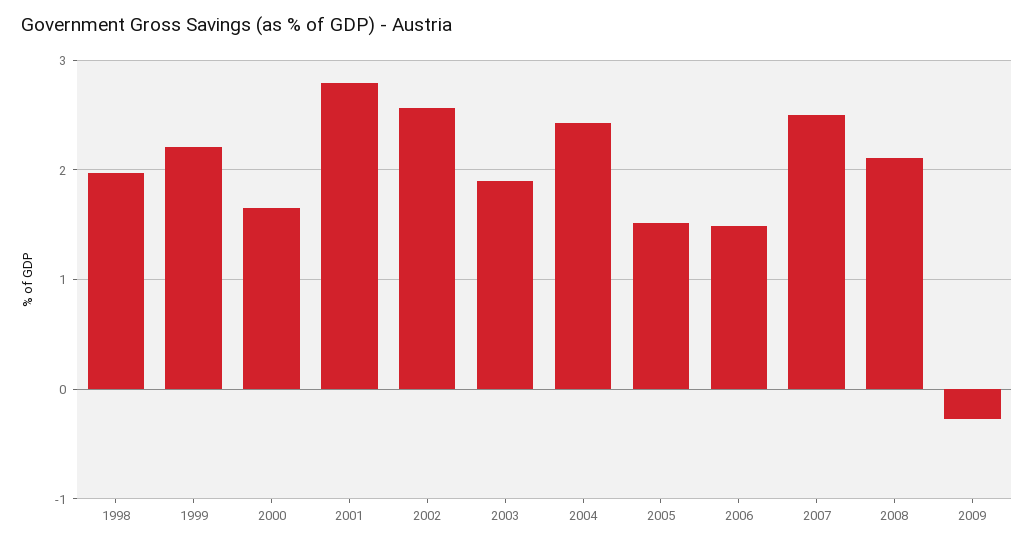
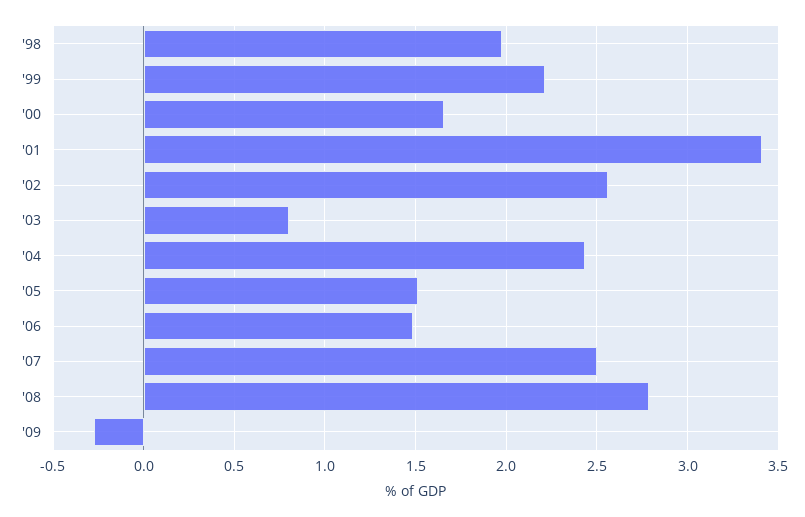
  {
    "1998": 1.95,
    "1999": 2.2,
    "2000": 1.65,
-   "2001": 2.8,
+   "2001": 3.4,
    "2002": 2.55,
-   "2003": 1.9,
+   "2003": 0.8,
    "2004": 2.45,
    "2005": 1.5,
    "2006": 1.5,
    "2007": 2.5,
-   "2008": 2.1,
+   "2008": 2.8,
    "2009": -0.25
  }

